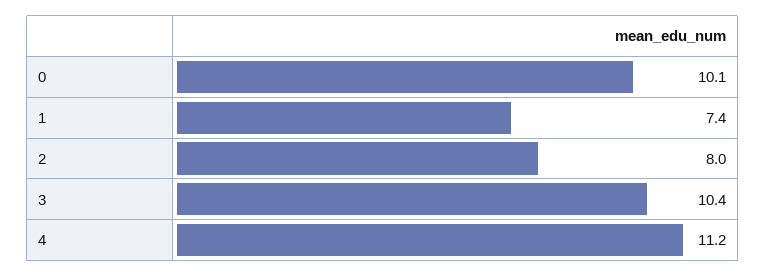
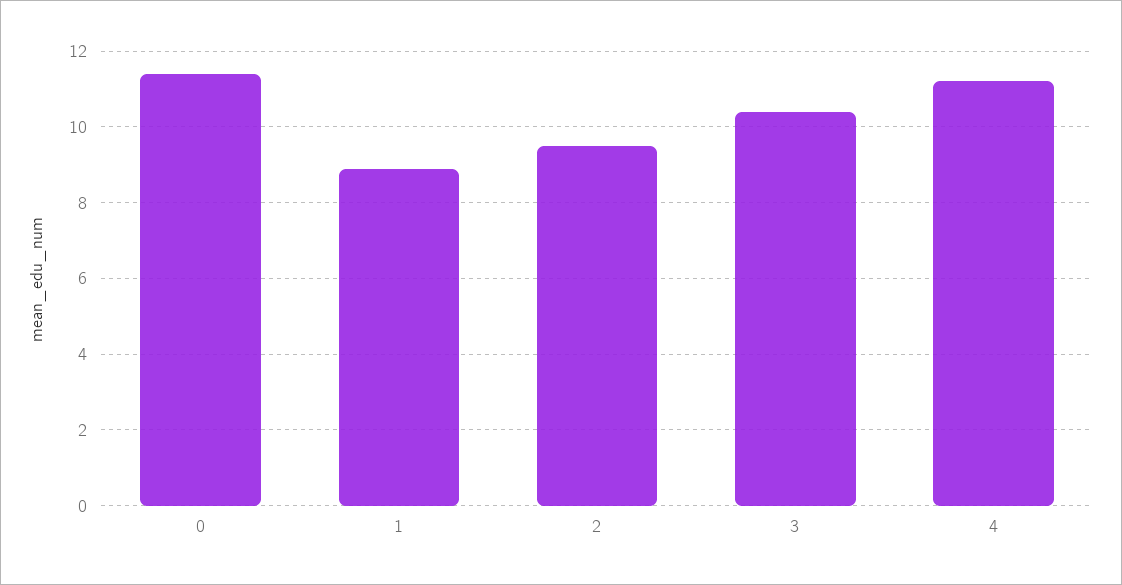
  {
-   "0": 10.1,
+   "0": 11.5,
-   "1": 7.4,
+   "1": 9,
-   "2": 8,
+   "2": 9.5,
    "3": 10.4,
    "4": 11.2
  }

